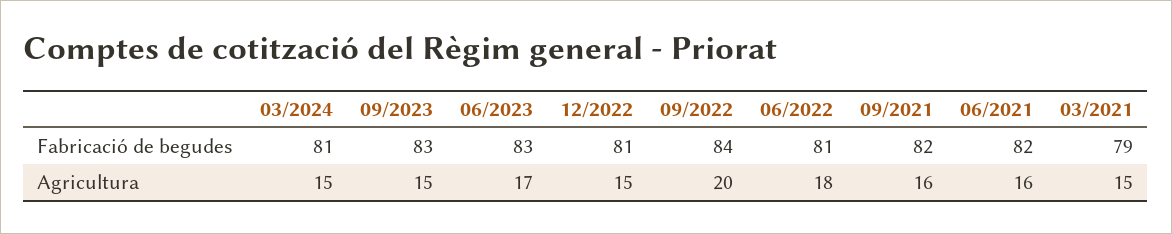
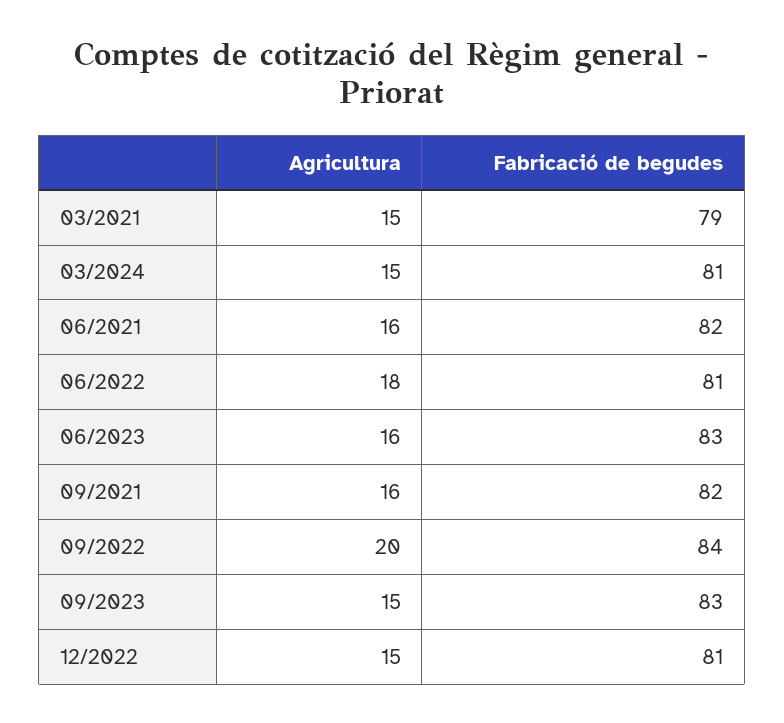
  {
    "03/2024": {
      "Fabricació de begudes": 81,
      "Agricultura": 15
    },
    "09/2023": {
      "Fabricació de begudes": 83,
      "Agricultura": 15
    },
    "06/2023": {
      "Fabricació de begudes": 83,
-     "Agricultura": 17
+     "Agricultura": 16
    },
    "12/2022": {
      "Fabricació de begudes": 81,
      "Agricultura": 15
    },
    "09/2022": {
      "Fabricació de begudes": 84,
      "Agricultura": 20
    },
    "06/2022": {
      "Fabricació de begudes": 81,
      "Agricultura": 18
    },
    "09/2021": {
      "Fabricació de begudes": 82,
      "Agricultura": 16
    },
    "06/2021": {
      "Fabricació de begudes": 82,
      "Agricultura": 16
    },
    "03/2021": {
      "Fabricació de begudes": 79,
      "Agricultura": 15
    }
  }

